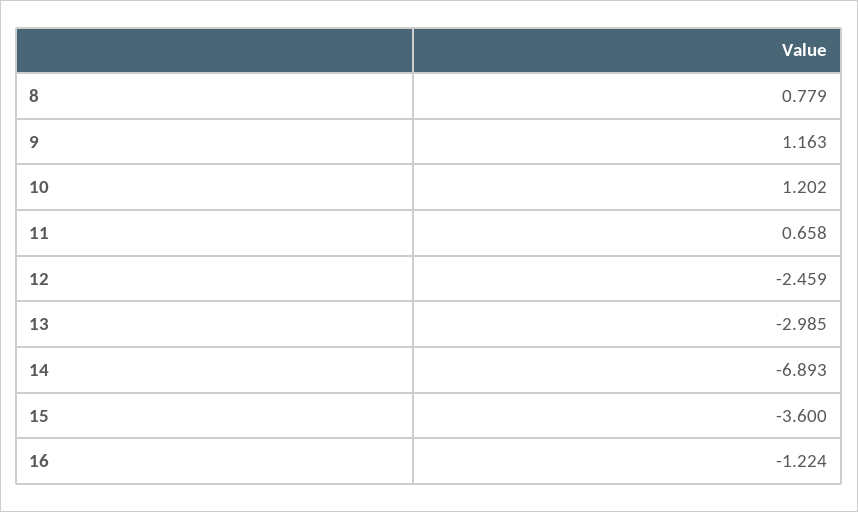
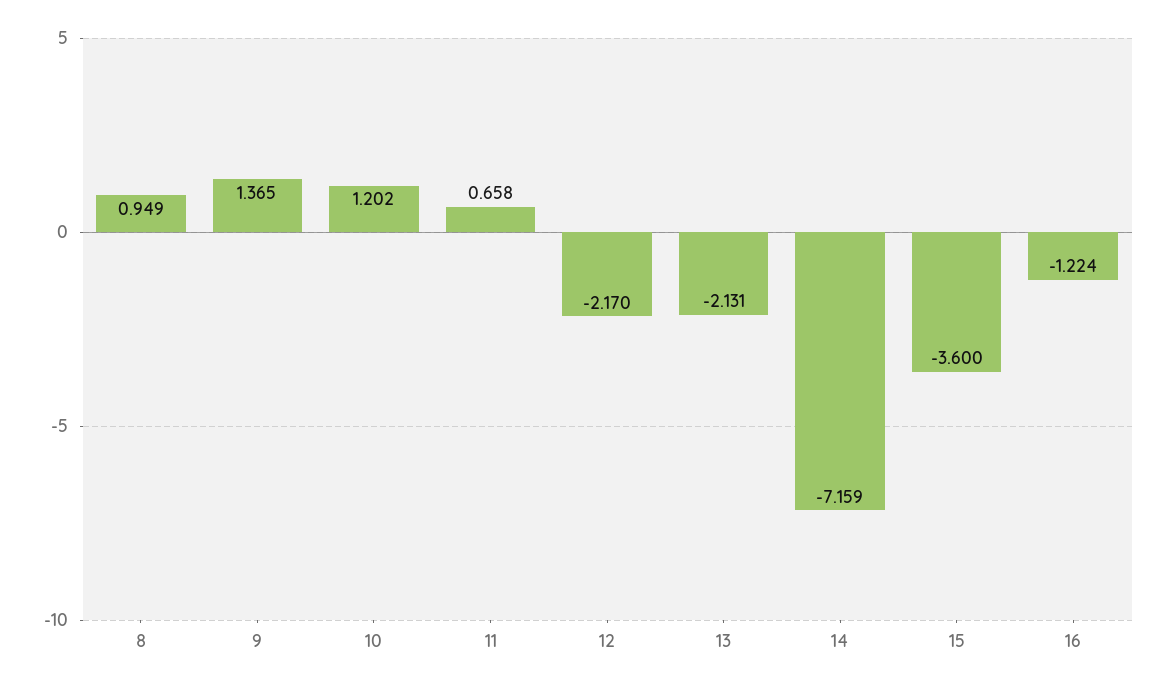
  {
-   "8": 0.779,
+   "8": 0.949,
-   "9": 1.163,
+   "9": 1.365,
    "10": 1.202,
    "11": 0.658,
-   "12": -2.459,
+   "12": -2.17,
-   "13": -2.985,
+   "13": -2.131,
-   "14": -6.893,
+   "14": -7.159,
    "15": -3.6,
    "16": -1.224
  }

